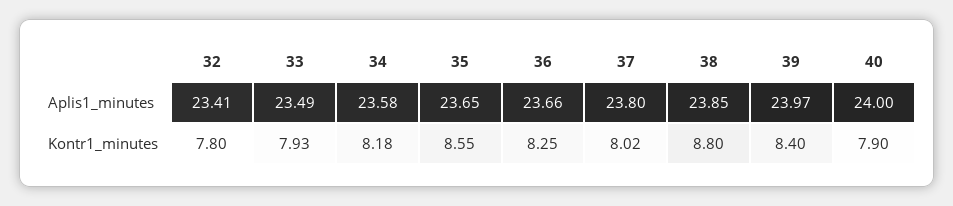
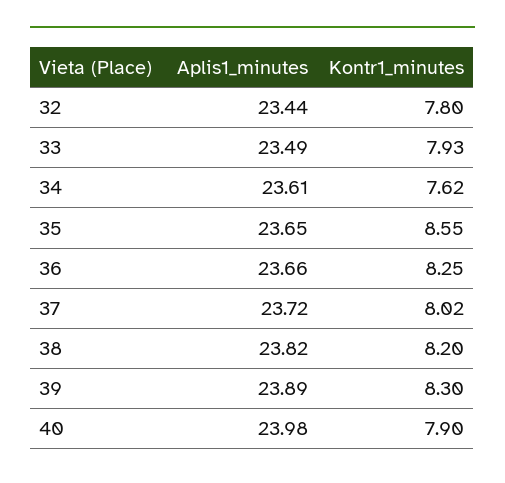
  {
    "32": {
-     "Aplis1_minutes": 23.41,
+     "Aplis1_minutes": 23.44,
      "Kontr1_minutes": 7.8
    },
    "33": {
      "Aplis1_minutes": 23.49,
      "Kontr1_minutes": 7.93
    },
    "34": {
-     "Aplis1_minutes": 23.58,
+     "Aplis1_minutes": 23.61,
-     "Kontr1_minutes": 8.18
+     "Kontr1_minutes": 7.62
    },
    "35": {
      "Aplis1_minutes": 23.65,
      "Kontr1_minutes": 8.55
    },
    "36": {
      "Aplis1_minutes": 23.66,
      "Kontr1_minutes": 8.25
    },
    "37": {
-     "Aplis1_minutes": 23.8,
+     "Aplis1_minutes": 23.72,
      "Kontr1_minutes": 8.02
    },
    "38": {
-     "Aplis1_minutes": 23.85,
+     "Aplis1_minutes": 23.82,
-     "Kontr1_minutes": 8.8
+     "Kontr1_minutes": 8.2
    },
    "39": {
-     "Aplis1_minutes": 23.97,
+     "Aplis1_minutes": 23.89,
-     "Kontr1_minutes": 8.4
+     "Kontr1_minutes": 8.3
    },
    "40": {
-     "Aplis1_minutes": 24,
+     "Aplis1_minutes": 23.98,
      "Kontr1_minutes": 7.9
    }
  }

